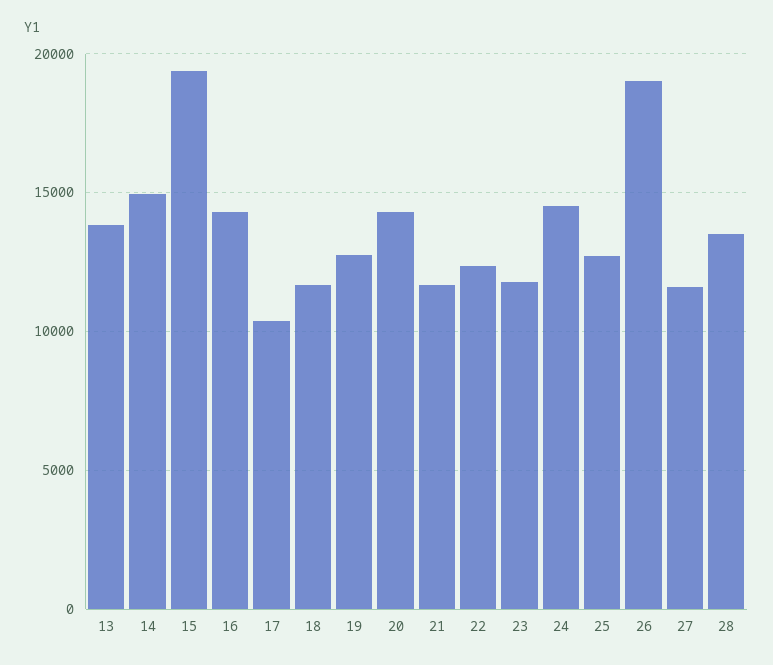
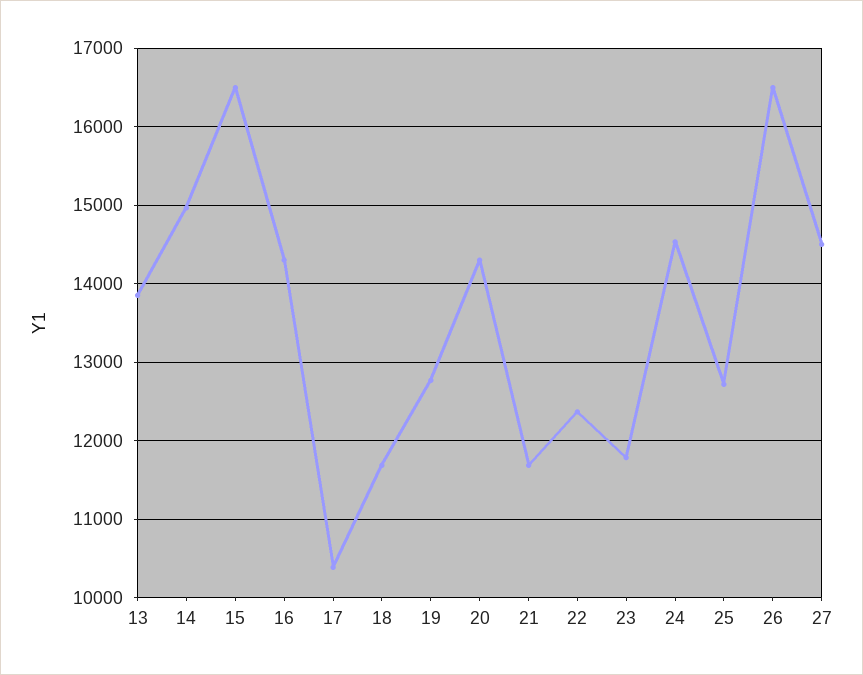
  {
    "13": 13900,
    "14": 15000,
-   "15": 19500,
+   "15": 16500,
    "16": 14300,
    "17": 10400,
    "18": 11700,
    "19": 12800,
    "20": 14300,
    "21": 11700,
    "22": 12400,
    "23": 11800,
    "24": 14500,
    "25": 12700,
-   "26": 19000,
+   "26": 16500,
-   "27": 11500,
+   "27": 14500
-   "28": 13500
  }

